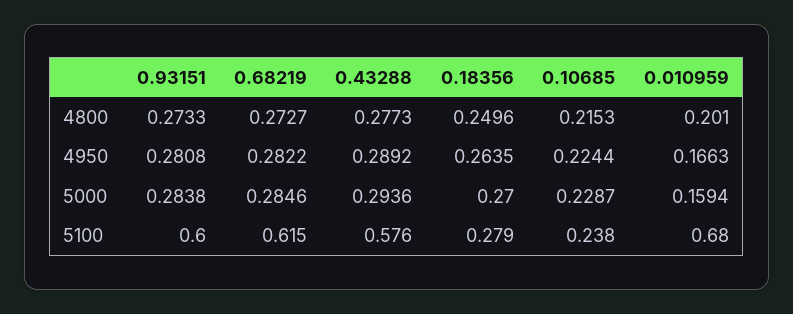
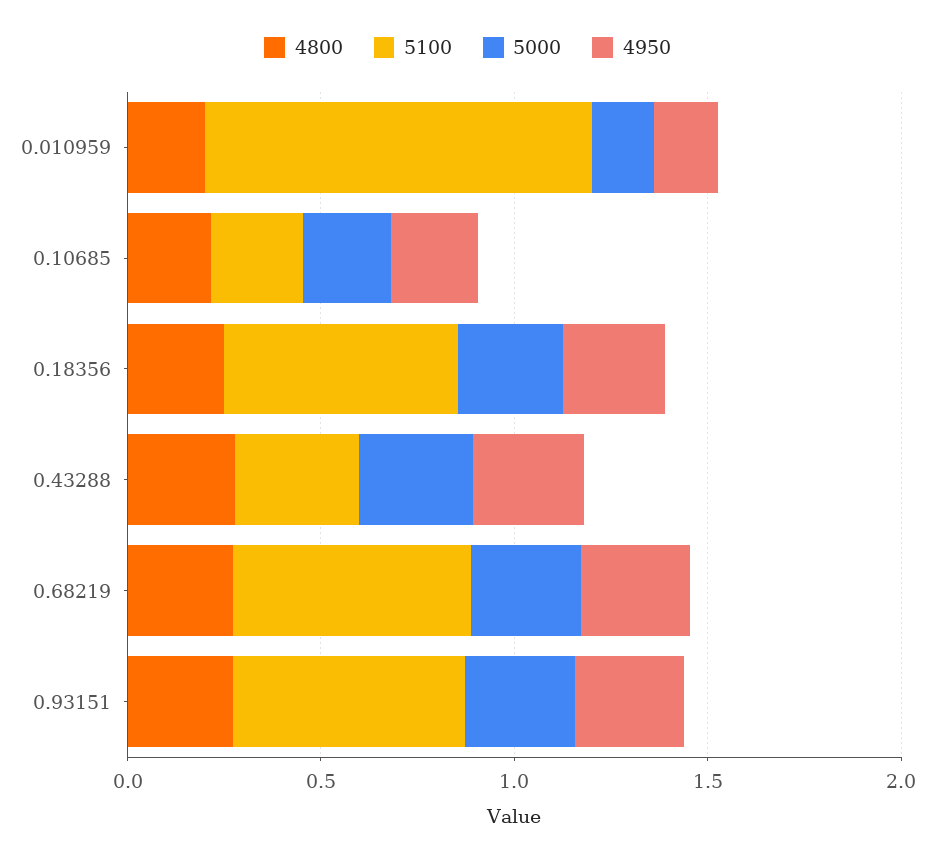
  {
    "4800": {
      "0.93151": 0.2733,
      "0.68219": 0.2727,
      "0.43288": 0.2773,
      "0.18356": 0.2496,
      "0.10685": 0.2153,
      "0.010959": 0.201
    },
    "4950": {
      "0.93151": 0.2808,
      "0.68219": 0.2822,
      "0.43288": 0.2892,
      "0.18356": 0.2635,
      "0.10685": 0.2244,
      "0.010959": 0.1663
    },
    "5000": {
      "0.93151": 0.2838,
      "0.68219": 0.2846,
      "0.43288": 0.2936,
      "0.18356": 0.27,
      "0.10685": 0.2287,
      "0.010959": 0.1594
    },
    "5100": {
      "0.93151": 0.6,
      "0.68219": 0.615,
-     "0.43288": 0.576,
+     "0.43288": 0.3,
-     "0.18356": 0.279,
+     "0.18356": 0.6,
      "0.10685": 0.238,
-     "0.010959": 0.68
+     "0.010959": 1
    }
  }

